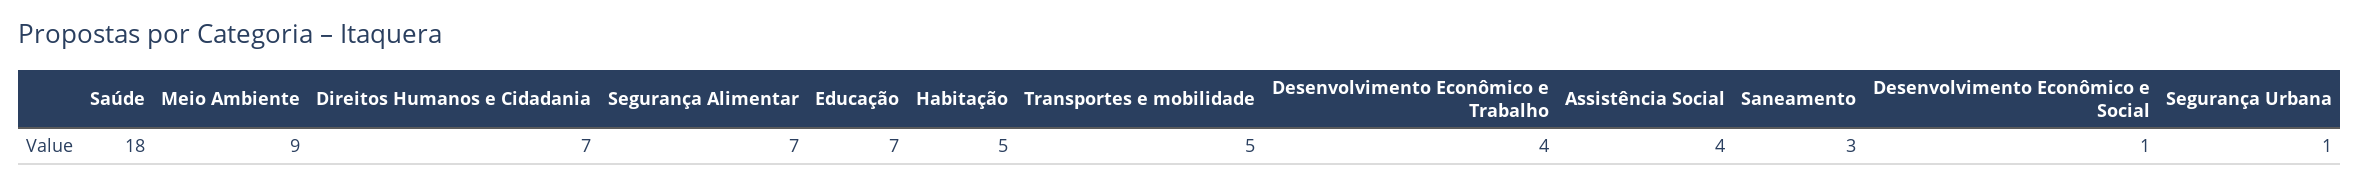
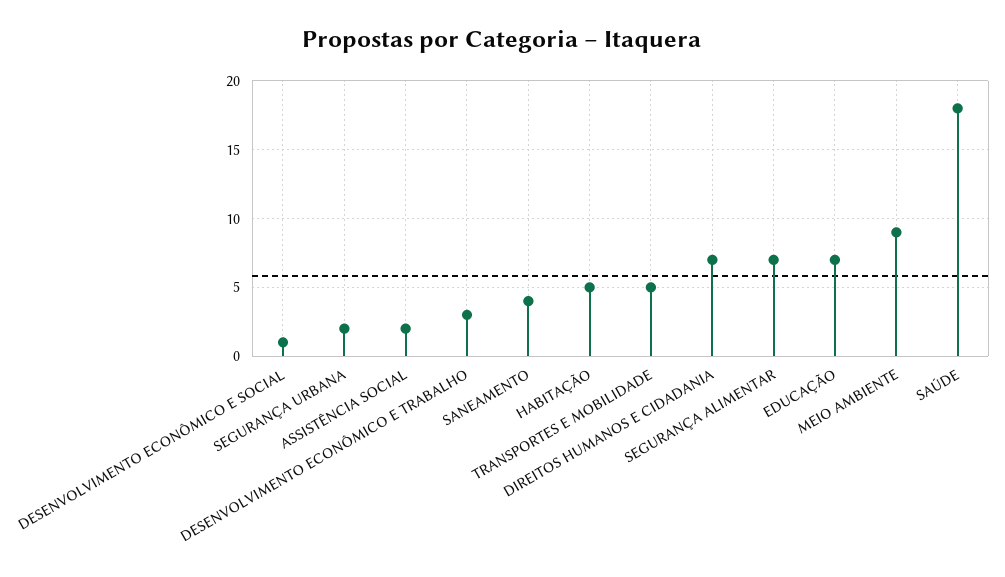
  {
    "Saúde": 18,
    "Meio Ambiente": 9,
    "Direitos Humanos e Cidadania": 7,
    "Segurança Alimentar": 7,
    "Educação": 7,
    "Habitação": 5,
    "Transportes e mobilidade": 5,
-   "Desenvolvimento Econômico e Trabalho": 4,
+   "Desenvolvimento Econômico e Trabalho": 3,
-   "Assistência Social": 4,
+   "Assistência Social": 2,
-   "Saneamento": 3,
+   "Saneamento": 4,
    "Desenvolvimento Econômico e Social": 1,
-   "Segurança Urbana": 1
+   "Segurança Urbana": 2
  }

